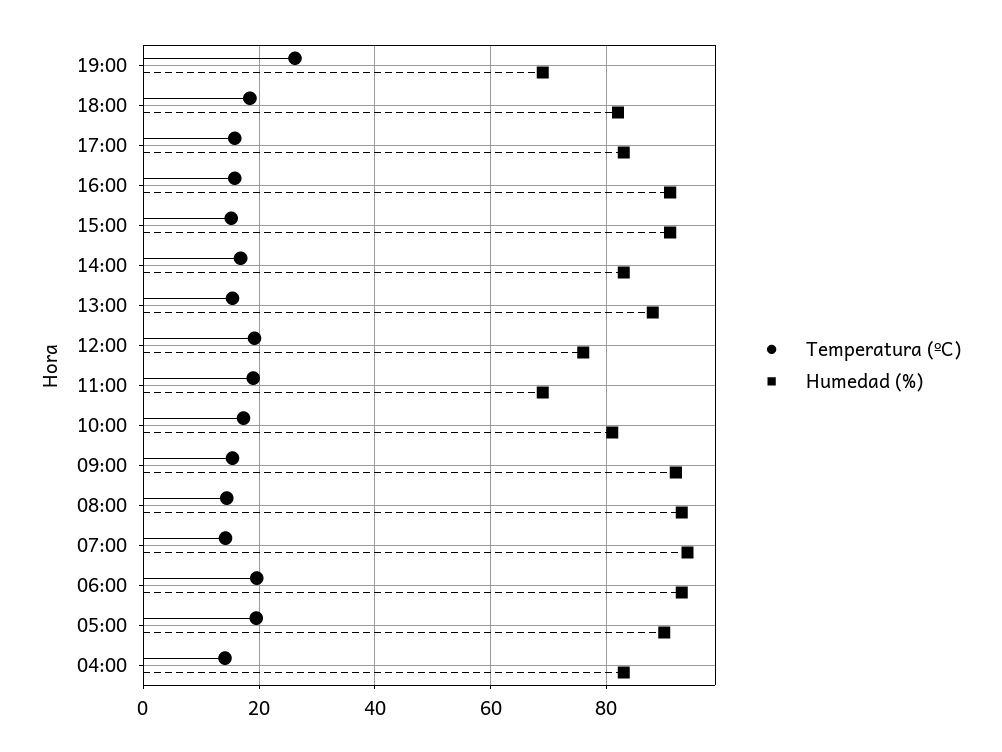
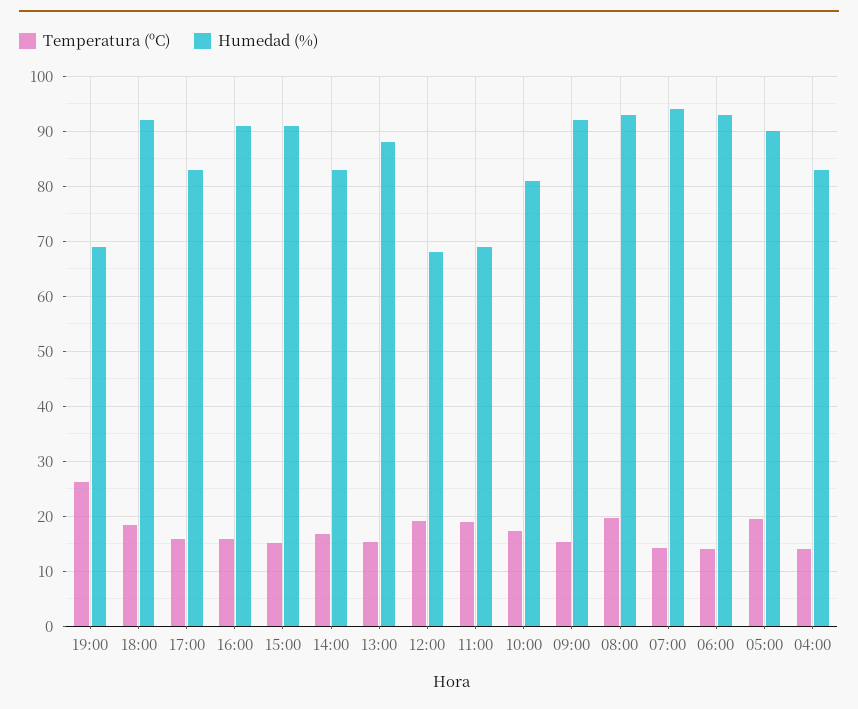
  {
    "Temperatura (ºC)": {
      "19:00": 26,
      "18:00": 18,
      "17:00": 16,
      "16:00": 16,
      "15:00": 16,
      "14:00": 16,
      "13:00": 16,
      "12:00": 20,
      "11:00": 20,
      "10:00": 18,
      "09:00": 16,
-     "08:00": 14,
+     "08:00": 20,
      "07:00": 14,
-     "06:00": 20,
+     "06:00": 14,
      "05:00": 20,
      "04:00": 14
    },
    "Humedad (%)": {
      "19:00": 70,
-     "18:00": 82,
+     "18:00": 92,
      "17:00": 84,
      "16:00": 92,
      "15:00": 92,
      "14:00": 84,
      "13:00": 88,
-     "12:00": 76,
+     "12:00": 68,
      "11:00": 70,
      "10:00": 82,
      "09:00": 92,
      "08:00": 94,
      "07:00": 94,
      "06:00": 94,
      "05:00": 90,
      "04:00": 84
    }
  }

